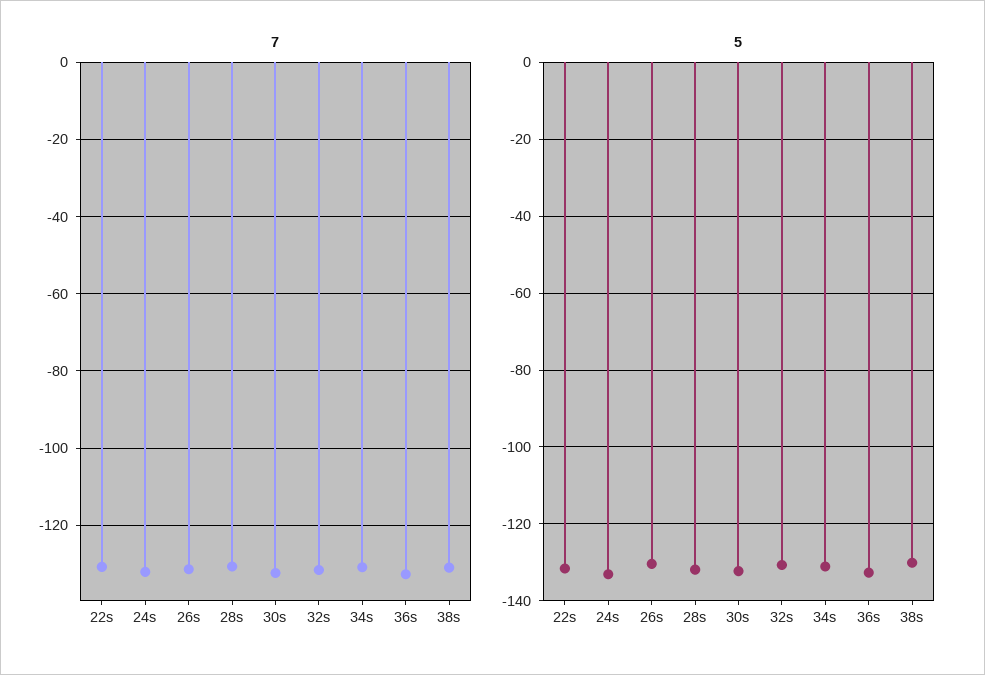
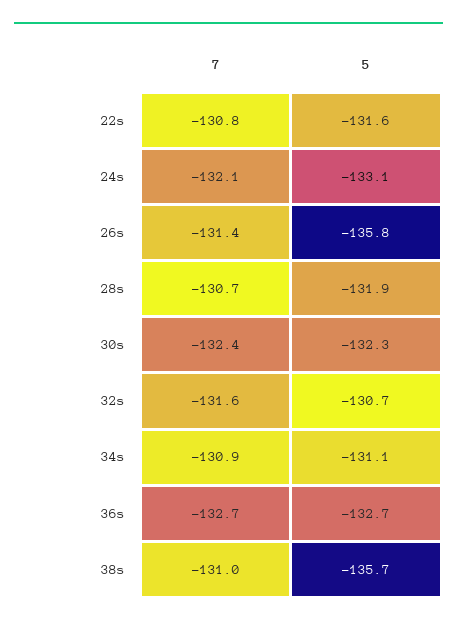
  {
    "7": {
      "22s": -130.8,
      "24s": -132.1,
      "26s": -131.4,
      "28s": -130.7,
      "30s": -132.4,
      "32s": -131.6,
      "34s": -130.9,
      "36s": -132.7,
      "38s": -131
    },
    "5": {
      "22s": -131.6,
      "24s": -133.1,
-     "26s": -130,
+     "26s": -135.8,
      "28s": -131.9,
      "30s": -132.3,
      "32s": -130.7,
      "34s": -131.1,
      "36s": -132.7,
-     "38s": -130
+     "38s": -135.7
    }
  }

